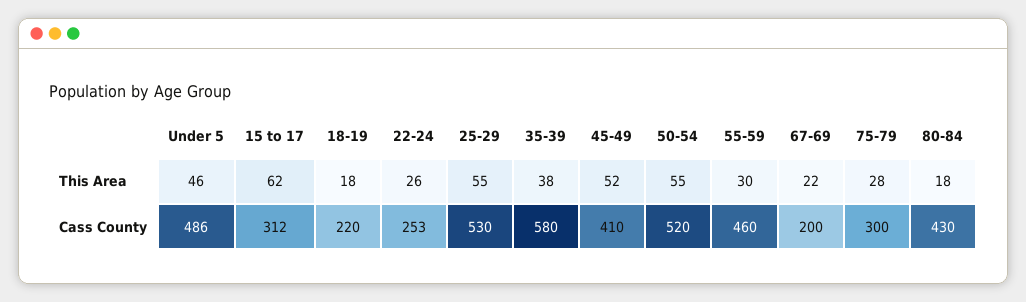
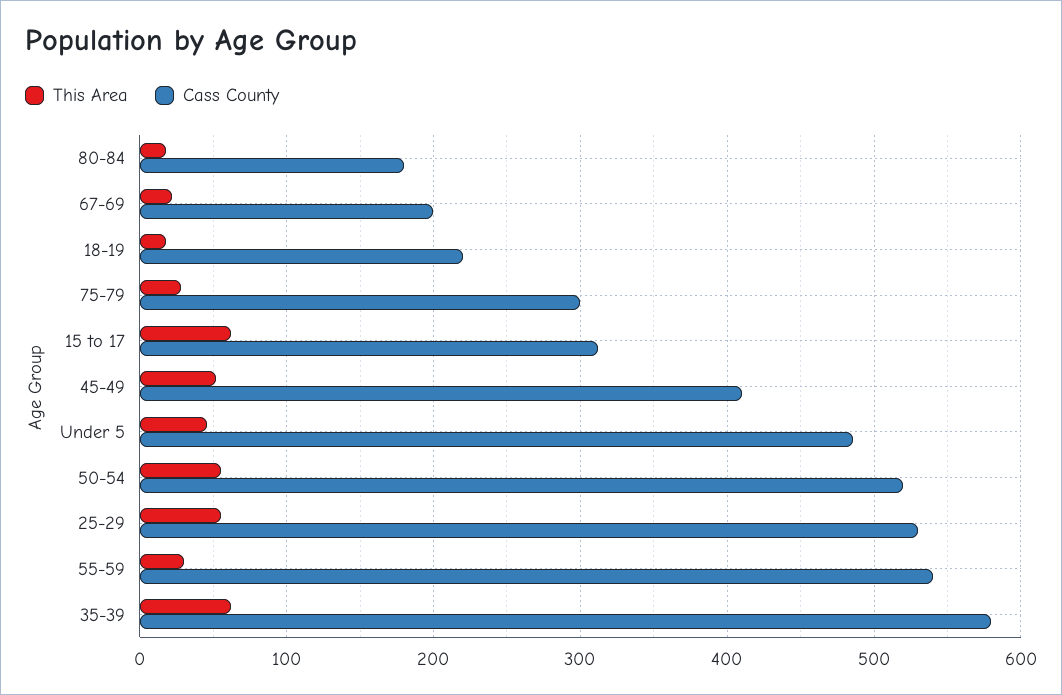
  {
    "This Area": {
      "Under 5": 46,
      "15 to 17": 62,
      "18-19": 18,
-     "22-24": 26,
      "25-29": 55,
-     "35-39": 38,
+     "35-39": 60,
      "45-49": 52,
      "50-54": 55,
      "55-59": 30,
      "67-69": 22,
      "75-79": 28,
      "80-84": 18
    },
    "Cass County": {
      "Under 5": 486,
      "15 to 17": 312,
      "18-19": 220,
-     "22-24": 253,
      "25-29": 530,
      "35-39": 580,
      "45-49": 410,
      "50-54": 520,
-     "55-59": 460,
+     "55-59": 540,
      "67-69": 200,
      "75-79": 300,
-     "80-84": 430
+     "80-84": 180
    }
  }

